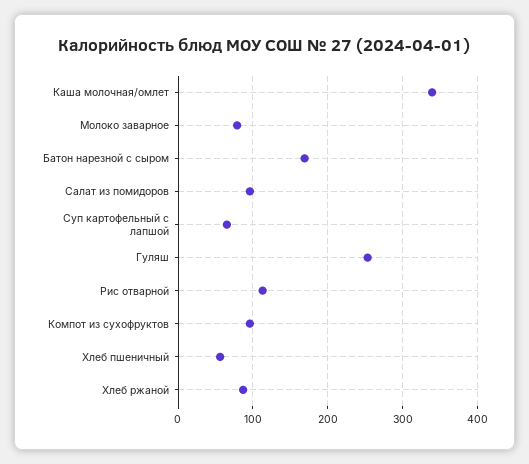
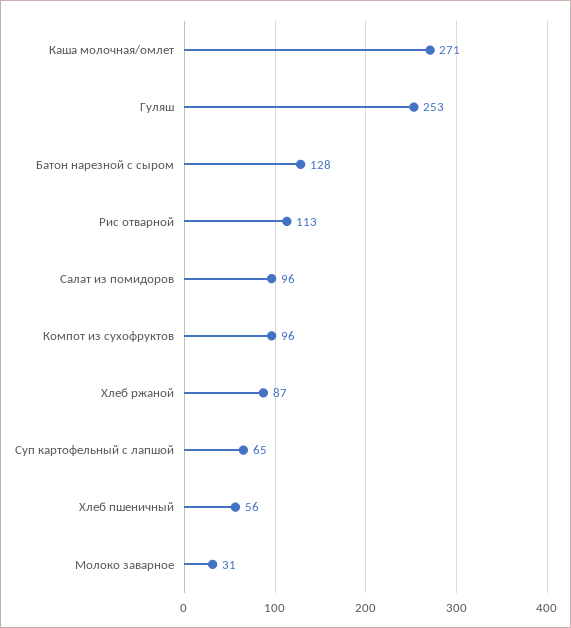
  {
-   "Каша молочная/омлет": 340,
+   "Каша молочная/омлет": 271,
-   "Молоко заварное": 80,
+   "Молоко заварное": 31,
-   "Батон нарезной с сыром": 170,
+   "Батон нарезной с сыром": 128,
    "Салат из помидоров": 96,
    "Суп картофельный с лапшой": 65,
    "Гуляш": 253,
    "Рис отварной": 113,
    "Компот из сухофруктов": 96,
    "Хлеб пшеничный": 56,
    "Хлеб ржаной": 87
  }

